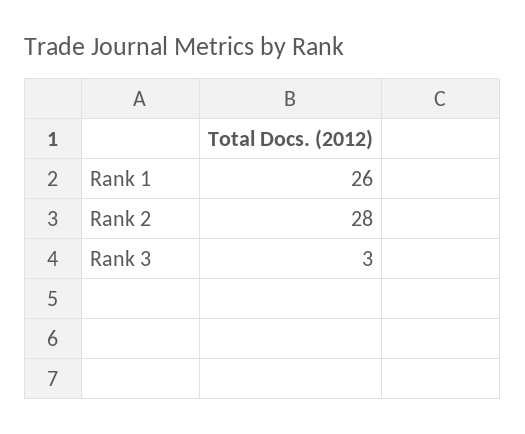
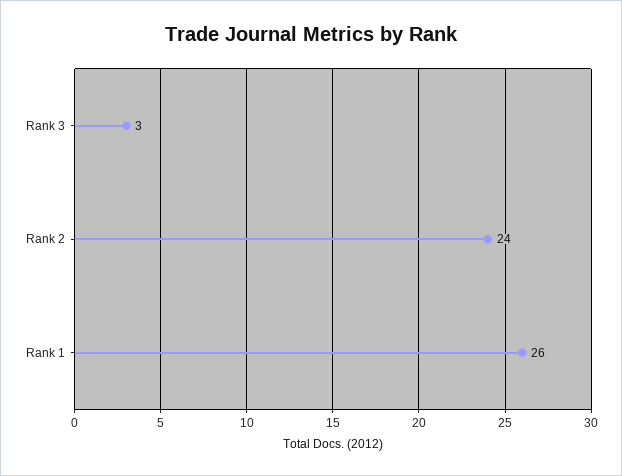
  {
    "Rank 1": 26,
-   "Rank 2": 28,
+   "Rank 2": 24,
    "Rank 3": 3
  }

